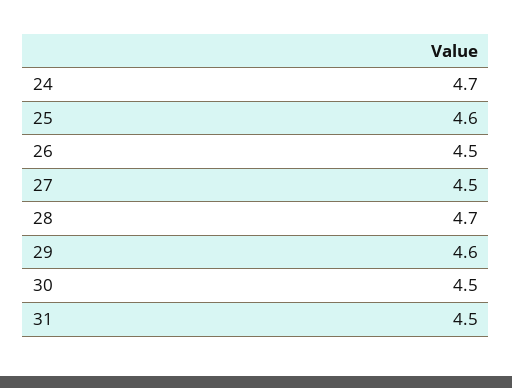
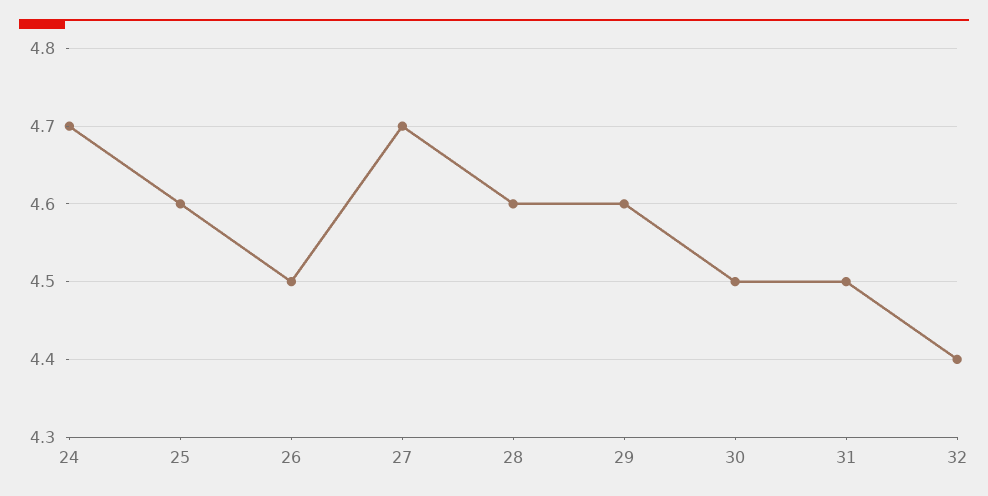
  {
    "24": 4.7,
    "25": 4.6,
    "26": 4.5,
-   "27": 4.5,
+   "27": 4.7,
-   "28": 4.7,
+   "28": 4.6,
    "29": 4.6,
    "30": 4.5,
-   "31": 4.5
+   "31": 4.5,
+   "32": 4.4
  }

